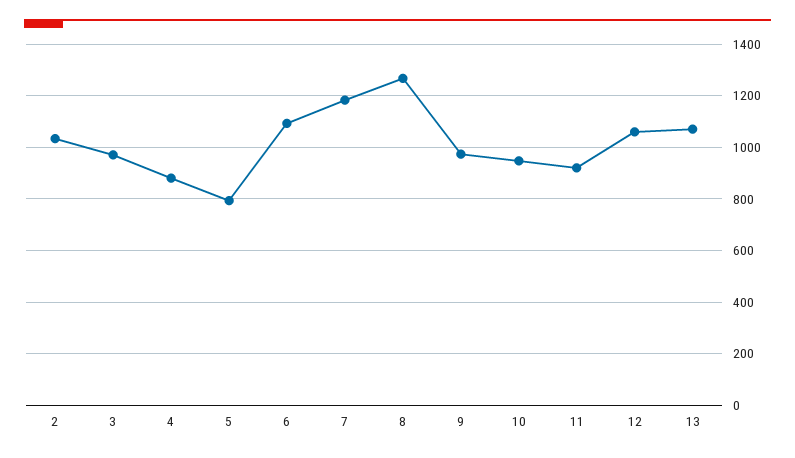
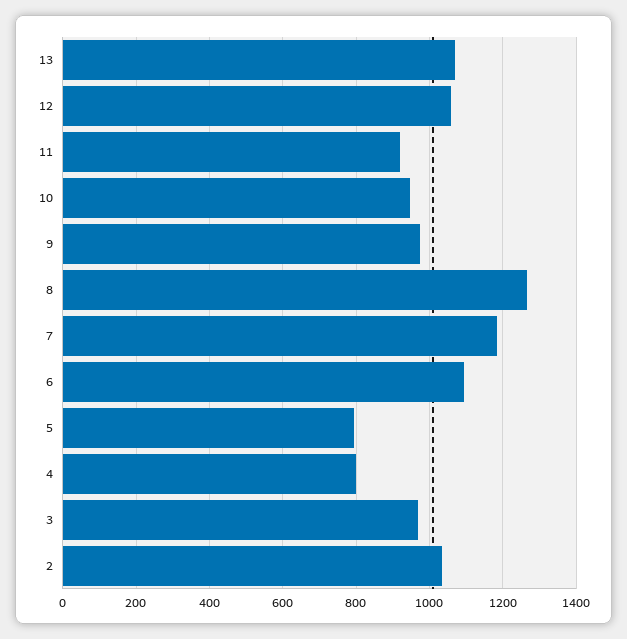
  {
    "2": 1040,
    "3": 980,
-   "4": 875,
+   "4": 800,
    "5": 800,
    "6": 1100,
    "7": 1180,
    "8": 1260,
    "9": 980,
    "10": 940,
    "11": 920,
    "12": 1060,
    "13": 1080
  }

